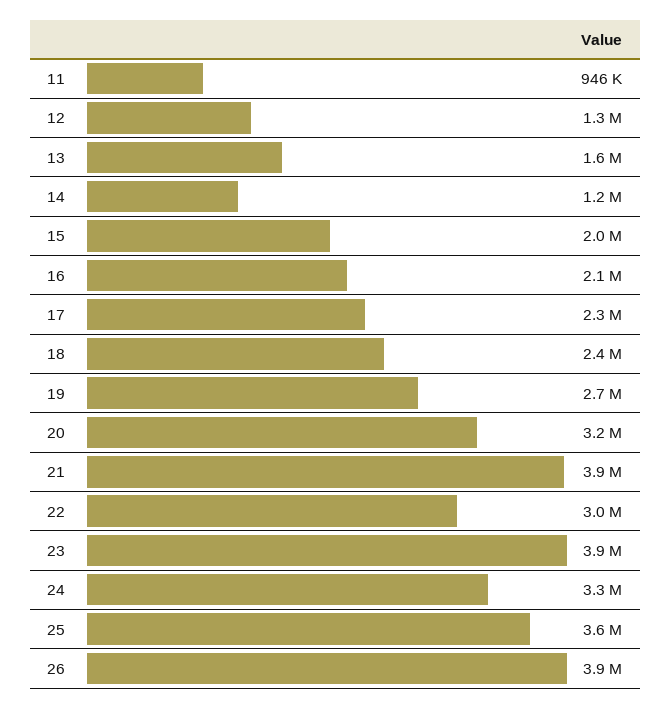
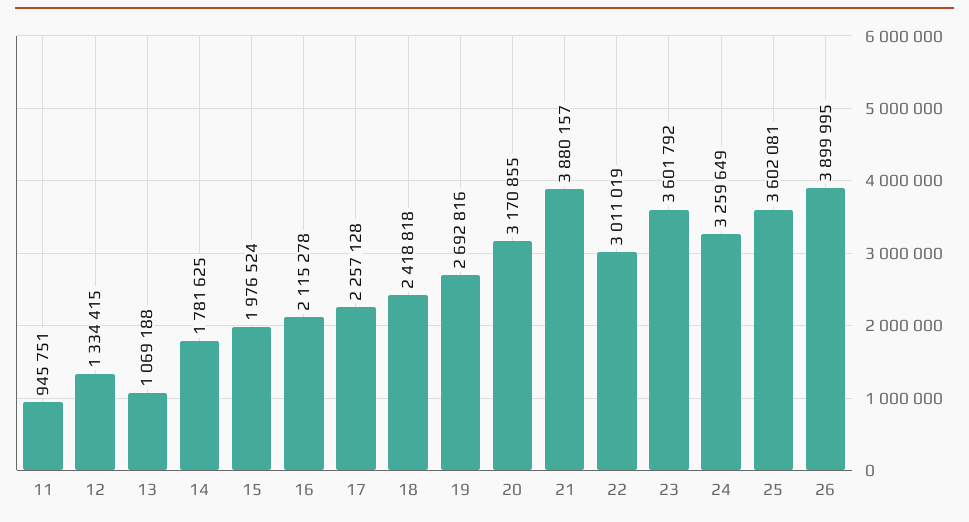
  {
    "11": 945751,
    "12": 1334415,
-   "13": 1600000,
+   "13": 1069188,
-   "14": 1200000,
+   "14": 1781625,
    "15": 1976524,
    "16": 2115278,
    "17": 2257128,
    "18": 2418818,
    "19": 2692816,
    "20": 3170855,
    "21": 3880157,
    "22": 3011019,
-   "23": 3900000,
+   "23": 3601792,
    "24": 3259649,
    "25": 3602081,
    "26": 3899995
  }

